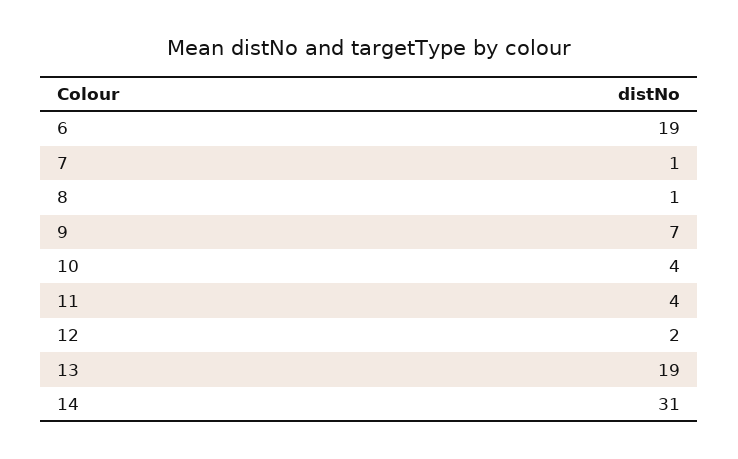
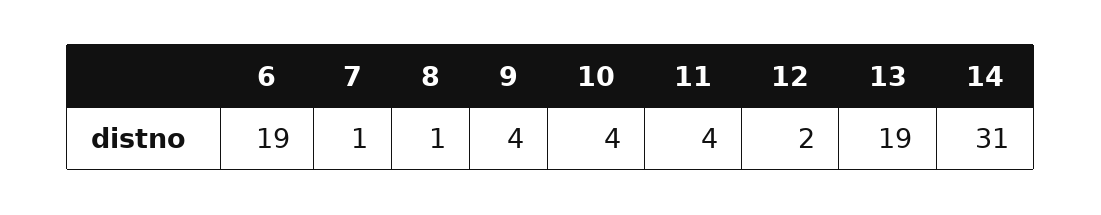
  {
    "6": 19,
    "7": 1,
    "8": 1,
-   "9": 7,
+   "9": 4,
    "10": 4,
    "11": 4,
    "12": 2,
    "13": 19,
    "14": 31
  }

